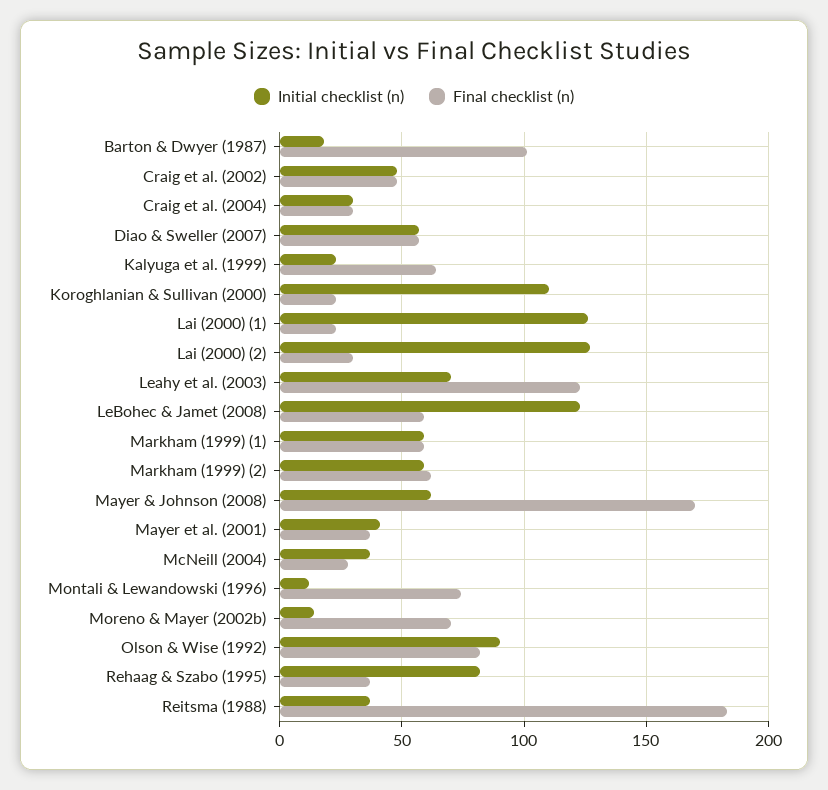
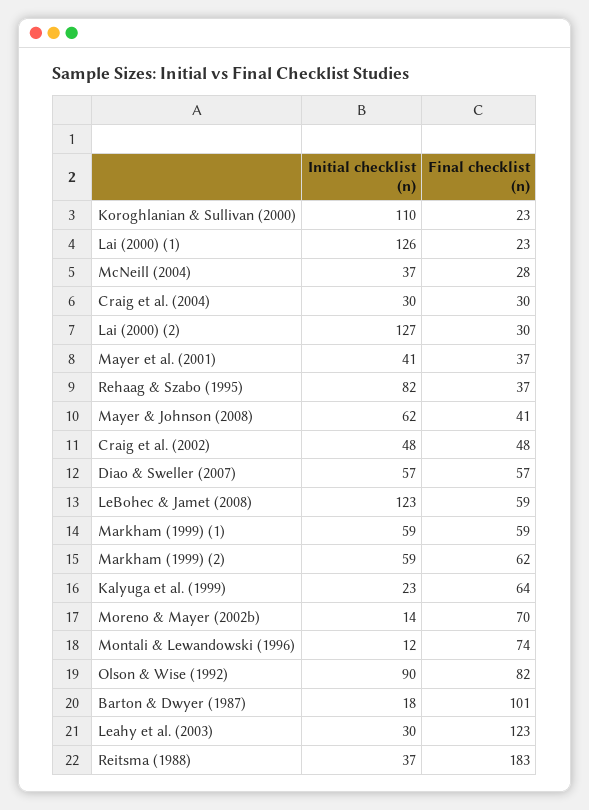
  {
    "Initial checklist (n)": {
      "Barton & Dwyer (1987)": 18,
      "Craig et al. (2002)": 48,
      "Craig et al. (2004)": 30,
      "Diao & Sweller (2007)": 57,
      "Kalyuga et al. (1999)": 23,
      "Koroghlanian & Sullivan (2000)": 110,
      "Lai (2000) (1)": 126,
      "Lai (2000) (2)": 127,
-     "Leahy et al. (2003)": 70,
+     "Leahy et al. (2003)": 30,
      "LeBohec & Jamet (2008)": 123,
      "Markham (1999) (1)": 59,
      "Markham (1999) (2)": 59,
      "Mayer & Johnson (2008)": 62,
      "Mayer et al. (2001)": 41,
      "McNeill (2004)": 37,
      "Montali & Lewandowski (1996)": 12,
      "Moreno & Mayer (2002b)": 14,
      "Olson & Wise (1992)": 90,
      "Rehaag & Szabo (1995)": 82,
      "Reitsma (1988)": 37
    },
    "Final checklist (n)": {
      "Barton & Dwyer (1987)": 101,
      "Craig et al. (2002)": 48,
      "Craig et al. (2004)": 30,
      "Diao & Sweller (2007)": 57,
      "Kalyuga et al. (1999)": 64,
      "Koroghlanian & Sullivan (2000)": 23,
      "Lai (2000) (1)": 23,
      "Lai (2000) (2)": 30,
      "Leahy et al. (2003)": 123,
      "LeBohec & Jamet (2008)": 59,
      "Markham (1999) (1)": 59,
      "Markham (1999) (2)": 62,
-     "Mayer & Johnson (2008)": 170,
+     "Mayer & Johnson (2008)": 41,
      "Mayer et al. (2001)": 37,
      "McNeill (2004)": 28,
      "Montali & Lewandowski (1996)": 74,
      "Moreno & Mayer (2002b)": 70,
      "Olson & Wise (1992)": 82,
      "Rehaag & Szabo (1995)": 37,
      "Reitsma (1988)": 183
    }
  }

